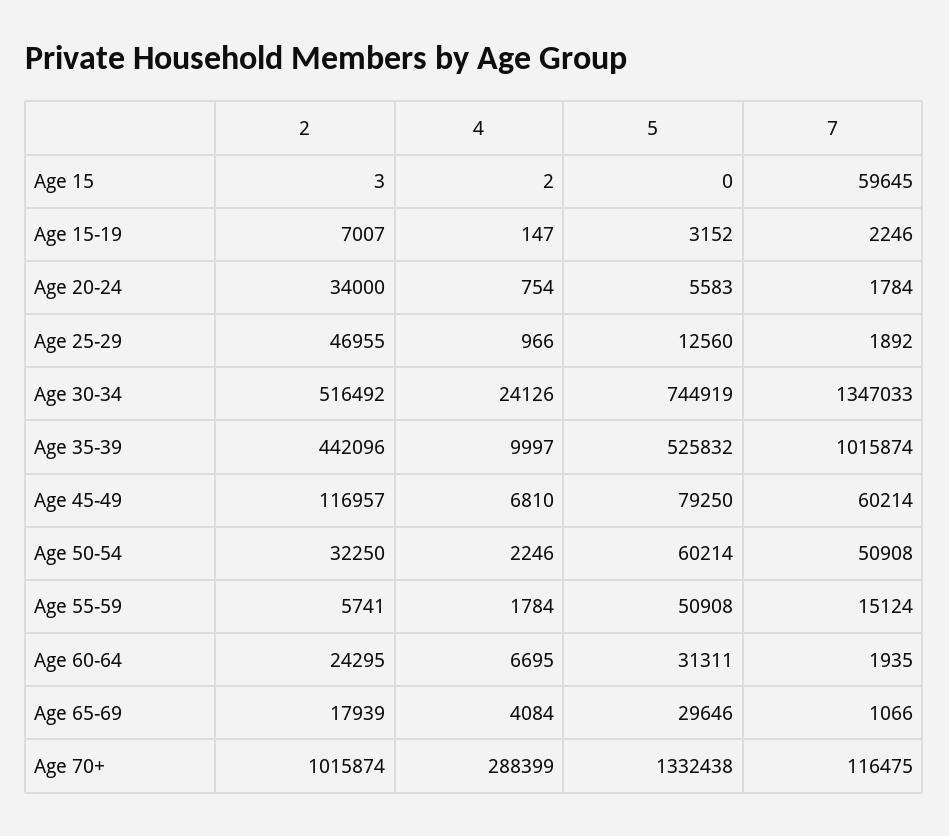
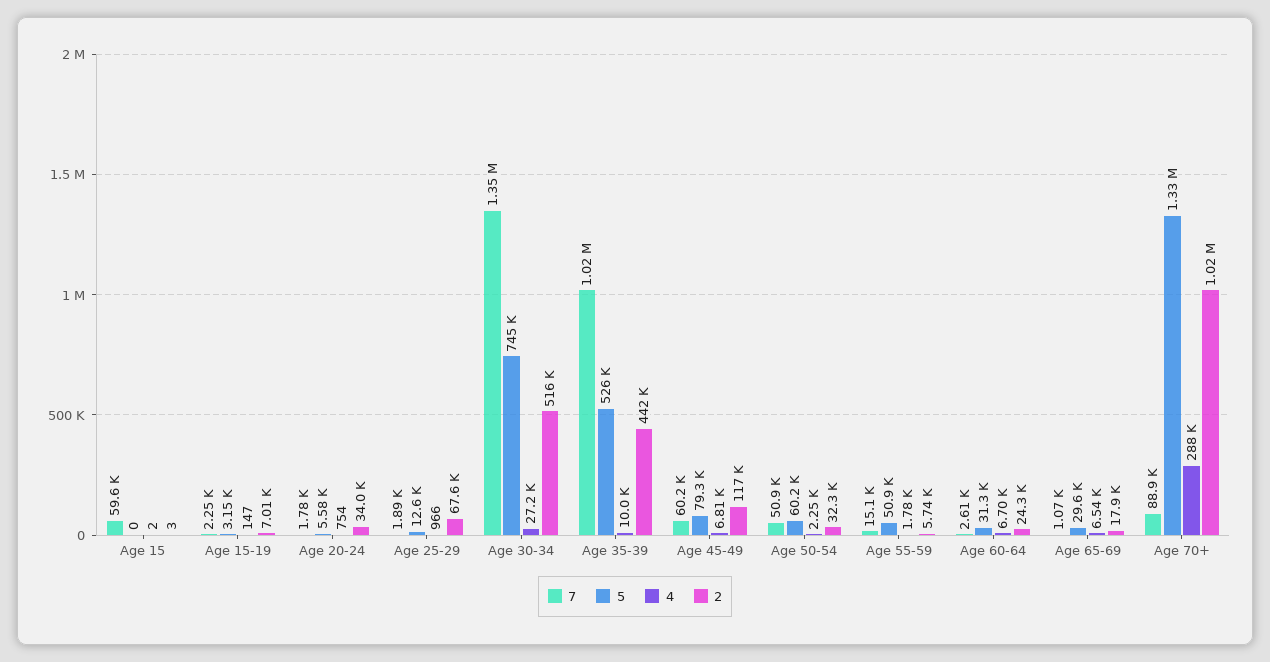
  {
    "2": {
      "Age 15": 3,
      "Age 15-19": 7007,
      "Age 20-24": 34000,
-     "Age 25-29": 46955,
+     "Age 25-29": 67600,
      "Age 30-34": 516492,
      "Age 35-39": 442096,
      "Age 45-49": 116957,
      "Age 50-54": 32250,
      "Age 55-59": 5741,
      "Age 60-64": 24295,
      "Age 65-69": 17939,
      "Age 70+": 1015874
    },
    "4": {
      "Age 15": 2,
      "Age 15-19": 147,
      "Age 20-24": 754,
      "Age 25-29": 966,
-     "Age 30-34": 24126,
+     "Age 30-34": 27200,
      "Age 35-39": 9997,
      "Age 45-49": 6810,
      "Age 50-54": 2246,
      "Age 55-59": 1784,
      "Age 60-64": 6695,
-     "Age 65-69": 4084,
+     "Age 65-69": 6540,
      "Age 70+": 288399
    },
    "5": {
      "Age 15": 0,
      "Age 15-19": 3152,
      "Age 20-24": 5583,
      "Age 25-29": 12560,
      "Age 30-34": 744919,
      "Age 35-39": 525832,
      "Age 45-49": 79250,
      "Age 50-54": 60214,
      "Age 55-59": 50908,
      "Age 60-64": 31311,
      "Age 65-69": 29646,
      "Age 70+": 1332438
    },
    "7": {
      "Age 15": 59645,
      "Age 15-19": 2246,
      "Age 20-24": 1784,
      "Age 25-29": 1892,
      "Age 30-34": 1347033,
      "Age 35-39": 1015874,
      "Age 45-49": 60214,
      "Age 50-54": 50908,
      "Age 55-59": 15124,
-     "Age 60-64": 1935,
+     "Age 60-64": 2610,
      "Age 65-69": 1066,
-     "Age 70+": 116475
+     "Age 70+": 88900
    }
  }

